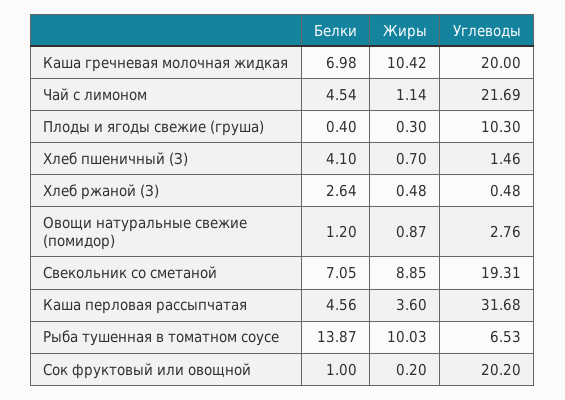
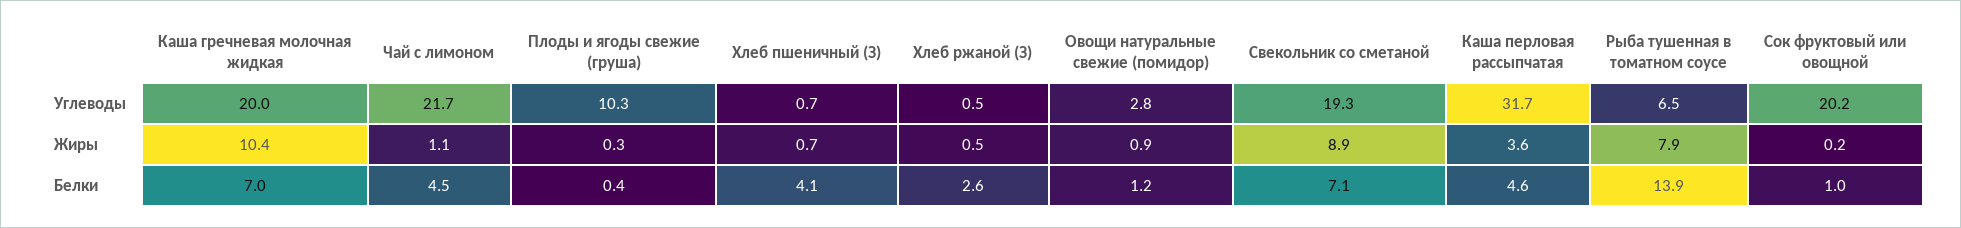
  {
    "Белки": {
      "Каша гречневая молочная жидкая": 6.98,
      "Чай с лимоном": 4.54,
      "Плоды и ягоды свежие (груша)": 0.4,
      "Хлеб пшеничный (З)": 4.1,
      "Хлеб ржаной (З)": 2.64,
      "Овощи натуральные свежие (помидор)": 1.2,
      "Свекольник со сметаной": 7.05,
      "Каша перловая рассыпчатая": 4.56,
      "Рыба тушенная в томатном соусе": 13.87,
      "Сок фруктовый или овощной": 1
    },
    "Жиры": {
      "Каша гречневая молочная жидкая": 10.42,
      "Чай с лимоном": 1.14,
      "Плоды и ягоды свежие (груша)": 0.3,
      "Хлеб пшеничный (З)": 0.7,
      "Хлеб ржаной (З)": 0.48,
      "Овощи натуральные свежие (помидор)": 0.87,
      "Свекольник со сметаной": 8.85,
      "Каша перловая рассыпчатая": 3.6,
-     "Рыба тушенная в томатном соусе": 10.03,
+     "Рыба тушенная в томатном соусе": 7.9,
      "Сок фруктовый или овощной": 0.2
    },
    "Углеводы": {
      "Каша гречневая молочная жидкая": 20,
      "Чай с лимоном": 21.69,
      "Плоды и ягоды свежие (груша)": 10.3,
-     "Хлеб пшеничный (З)": 1.46,
+     "Хлеб пшеничный (З)": 0.7,
      "Хлеб ржаной (З)": 0.48,
      "Овощи натуральные свежие (помидор)": 2.76,
      "Свекольник со сметаной": 19.31,
      "Каша перловая рассыпчатая": 31.68,
      "Рыба тушенная в томатном соусе": 6.53,
      "Сок фруктовый или овощной": 20.2
    }
  }

